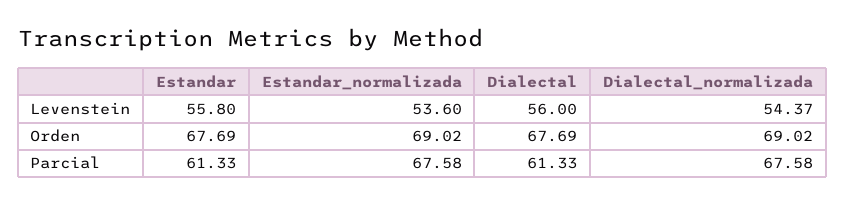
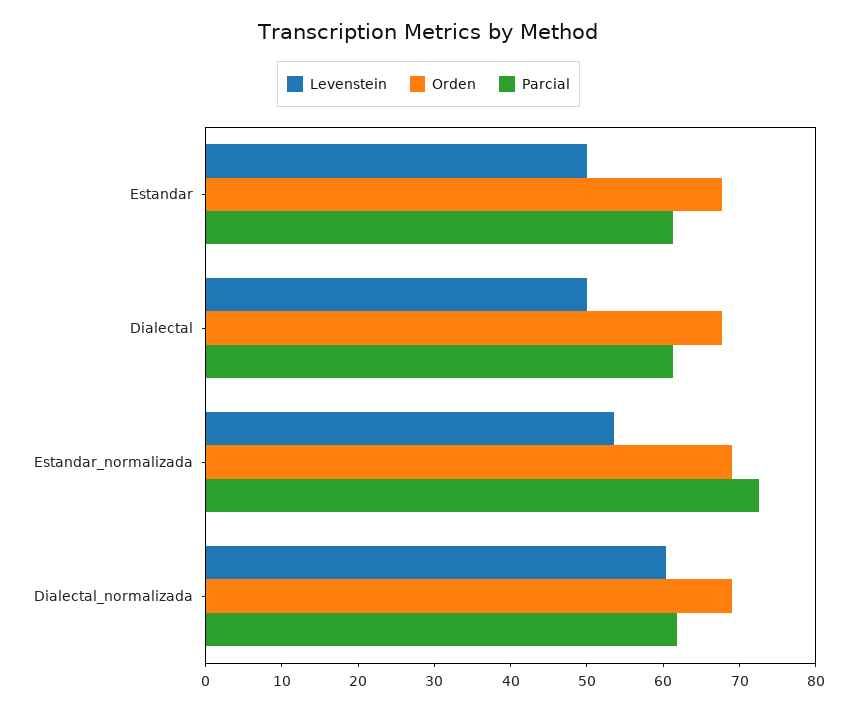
  {
    "Levenstein": {
-     "Estandar": 55.8,
+     "Estandar": 50,
      "Estandar_normalizada": 53.6,
-     "Dialectal": 56,
+     "Dialectal": 50,
-     "Dialectal_normalizada": 54.37
+     "Dialectal_normalizada": 60
    },
    "Orden": {
      "Estandar": 67.69,
      "Estandar_normalizada": 69.02,
      "Dialectal": 67.69,
      "Dialectal_normalizada": 69.02
    },
    "Parcial": {
      "Estandar": 61.33,
-     "Estandar_normalizada": 67.58,
+     "Estandar_normalizada": 72,
      "Dialectal": 61.33,
-     "Dialectal_normalizada": 67.58
+     "Dialectal_normalizada": 62
    }
  }

